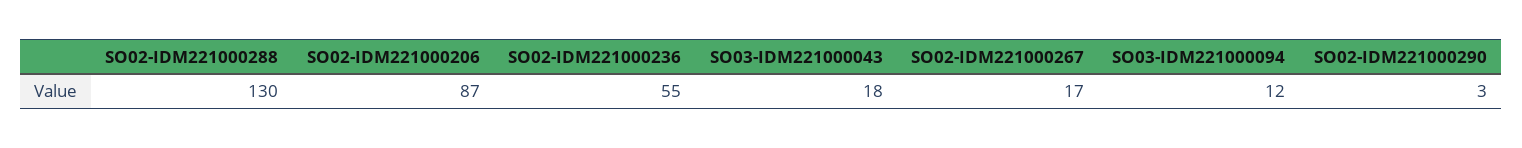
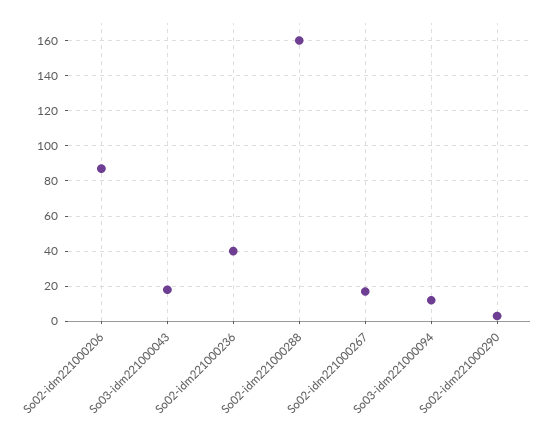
  {
-   "SO02-IDM221000288": 130,
+   "SO02-IDM221000288": 160,
    "SO02-IDM221000206": 87,
-   "SO02-IDM221000236": 55,
+   "SO02-IDM221000236": 40,
    "SO03-IDM221000043": 18,
    "SO02-IDM221000267": 17,
    "SO03-IDM221000094": 12,
    "SO02-IDM221000290": 3
  }

